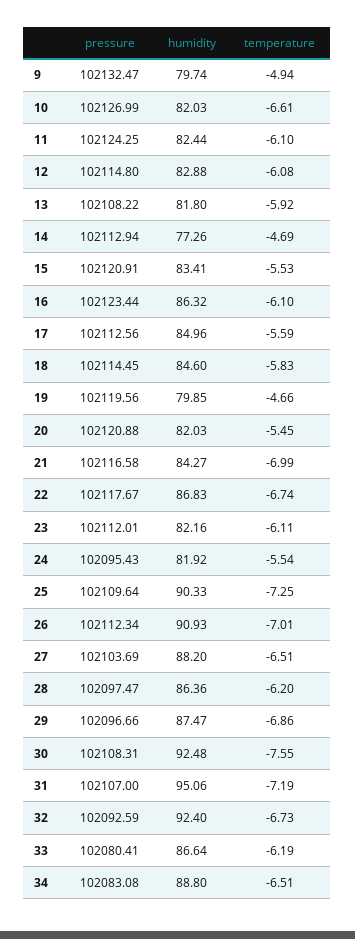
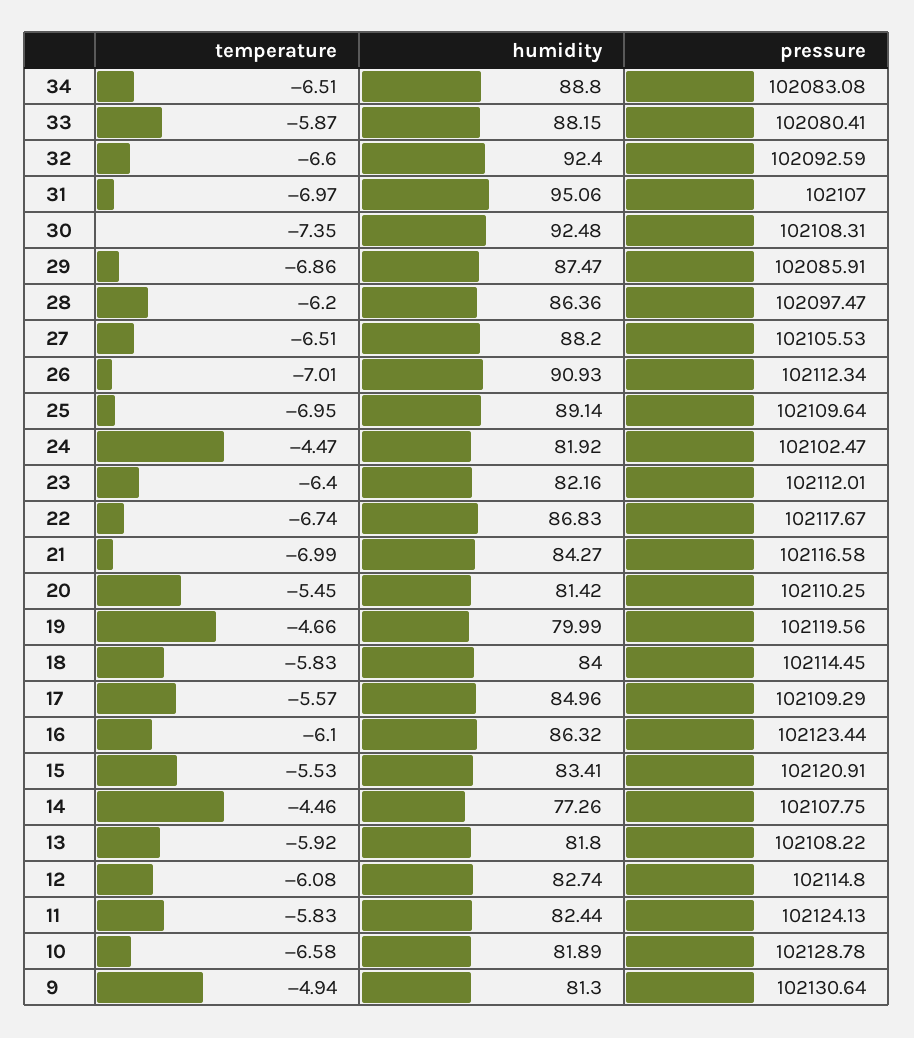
  {
    "pressure": {
-     "9": 102132.47,
+     "9": 102130.64,
-     "10": 102126.99,
+     "10": 102128.78,
-     "11": 102124.25,
+     "11": 102124.13,
      "12": 102114.8,
      "13": 102108.22,
-     "14": 102112.94,
+     "14": 102107.75,
      "15": 102120.91,
      "16": 102123.44,
-     "17": 102112.56,
+     "17": 102109.29,
      "18": 102114.45,
      "19": 102119.56,
-     "20": 102120.88,
+     "20": 102110.25,
      "21": 102116.58,
      "22": 102117.67,
      "23": 102112.01,
-     "24": 102095.43,
+     "24": 102102.47,
      "25": 102109.64,
      "26": 102112.34,
-     "27": 102103.69,
+     "27": 102105.53,
      "28": 102097.47,
-     "29": 102096.66,
+     "29": 102085.91,
      "30": 102108.31,
      "31": 102107,
      "32": 102092.59,
      "33": 102080.41,
      "34": 102083.08
    },
    "humidity": {
-     "9": 79.74,
+     "9": 81.3,
-     "10": 82.03,
+     "10": 81.89,
      "11": 82.44,
-     "12": 82.88,
+     "12": 82.74,
      "13": 81.8,
      "14": 77.26,
      "15": 83.41,
      "16": 86.32,
      "17": 84.96,
-     "18": 84.6,
+     "18": 84,
-     "19": 79.85,
+     "19": 79.99,
-     "20": 82.03,
+     "20": 81.42,
      "21": 84.27,
      "22": 86.83,
      "23": 82.16,
      "24": 81.92,
-     "25": 90.33,
+     "25": 89.14,
      "26": 90.93,
      "27": 88.2,
      "28": 86.36,
      "29": 87.47,
      "30": 92.48,
      "31": 95.06,
      "32": 92.4,
-     "33": 86.64,
+     "33": 88.15,
      "34": 88.8
    },
    "temperature": {
      "9": -4.94,
-     "10": -6.61,
+     "10": -6.58,
-     "11": -6.1,
+     "11": -5.83,
      "12": -6.08,
      "13": -5.92,
-     "14": -4.69,
+     "14": -4.46,
      "15": -5.53,
      "16": -6.1,
-     "17": -5.59,
+     "17": -5.57,
      "18": -5.83,
      "19": -4.66,
      "20": -5.45,
      "21": -6.99,
      "22": -6.74,
-     "23": -6.11,
+     "23": -6.4,
-     "24": -5.54,
+     "24": -4.47,
-     "25": -7.25,
+     "25": -6.95,
      "26": -7.01,
      "27": -6.51,
      "28": -6.2,
      "29": -6.86,
-     "30": -7.55,
+     "30": -7.35,
-     "31": -7.19,
+     "31": -6.97,
-     "32": -6.73,
+     "32": -6.6,
-     "33": -6.19,
+     "33": -5.87,
      "34": -6.51
    }
  }

